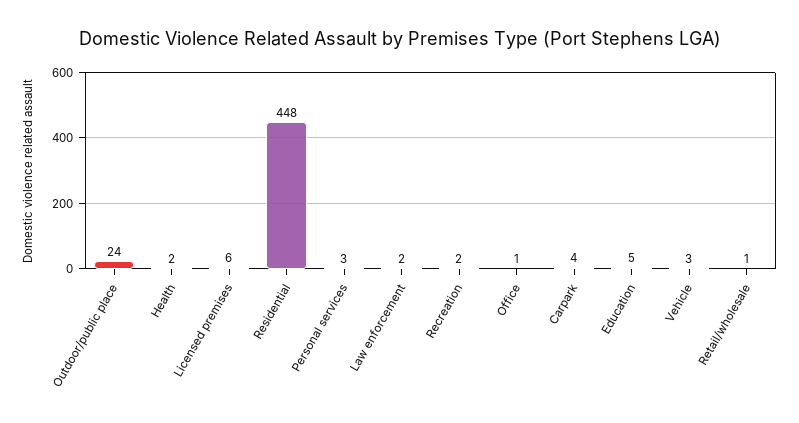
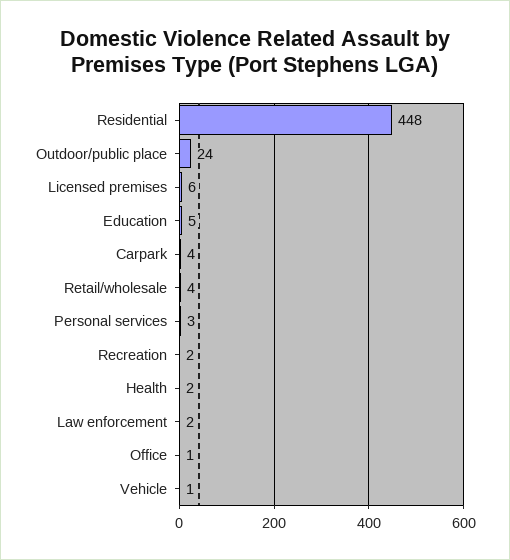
  {
    "Outdoor/public place": 24,
    "Health": 2,
    "Licensed premises": 6,
    "Residential": 448,
    "Personal services": 3,
    "Law enforcement": 2,
    "Recreation": 2,
    "Office": 1,
    "Carpark": 4,
    "Education": 5,
-   "Vehicle": 3,
+   "Vehicle": 1,
-   "Retail/wholesale": 1
+   "Retail/wholesale": 4
  }

